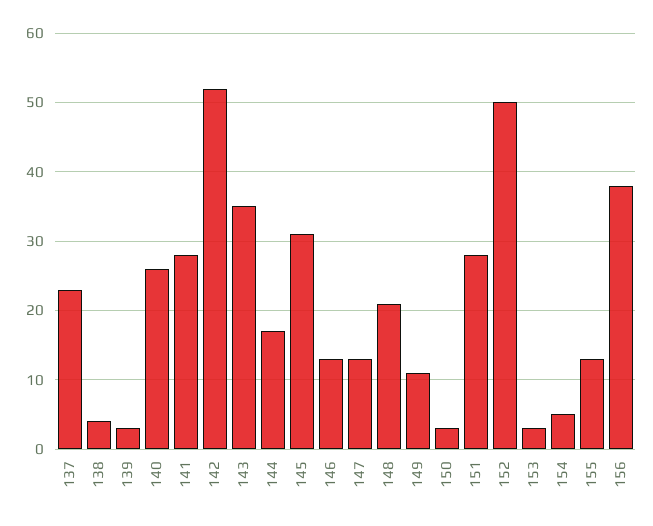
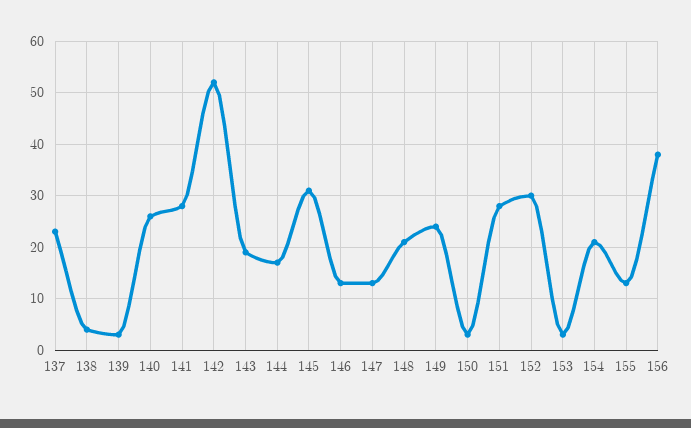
  {
    "137": 23,
    "138": 4,
    "139": 3,
    "140": 26,
    "141": 28,
    "142": 52,
-   "143": 35,
+   "143": 20,
    "144": 17,
    "145": 31,
    "146": 13,
    "147": 13,
    "148": 21,
-   "149": 11,
+   "149": 25,
    "150": 3,
    "151": 28,
-   "152": 50,
+   "152": 30,
    "153": 3,
-   "154": 5,
+   "154": 20,
    "155": 13,
    "156": 38
  }

